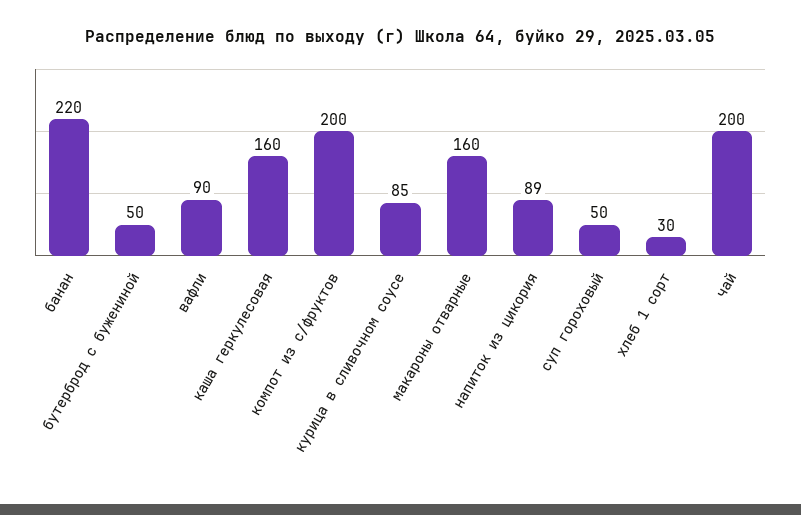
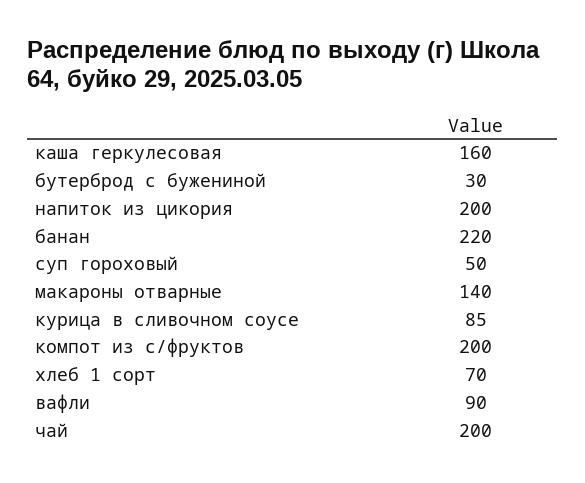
  {
    "банан": 220,
-   "бутерброд с бужениной": 50,
+   "бутерброд с бужениной": 30,
    "вафли": 90,
    "каша геркулесовая": 160,
    "компот из с/фруктов": 200,
    "курица в сливочном соусе": 85,
-   "макароны отварные": 160,
+   "макароны отварные": 140,
-   "напиток из цикория": 89,
+   "напиток из цикория": 200,
    "суп гороховый": 50,
-   "хлеб 1 сорт": 30,
+   "хлеб 1 сорт": 70,
    "чай": 200
  }

